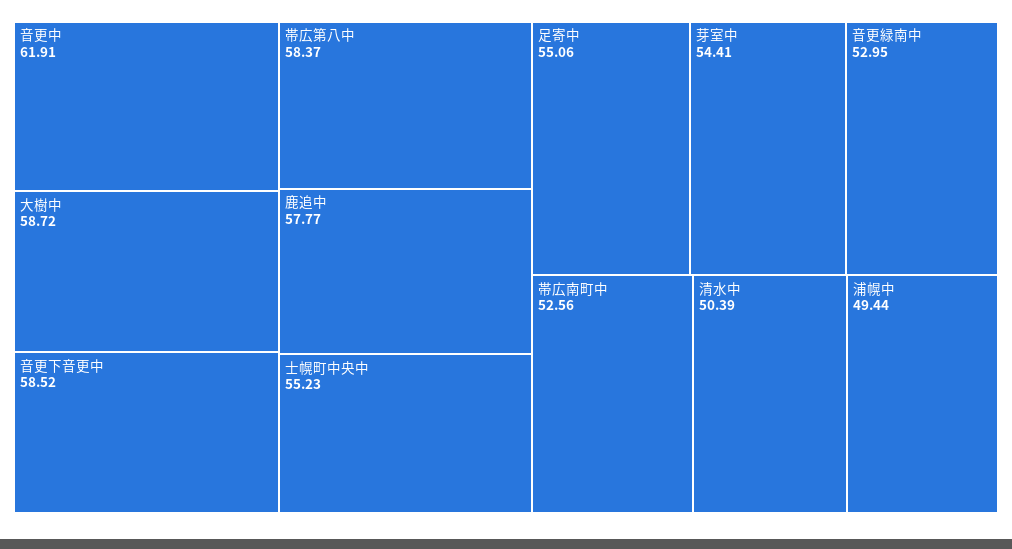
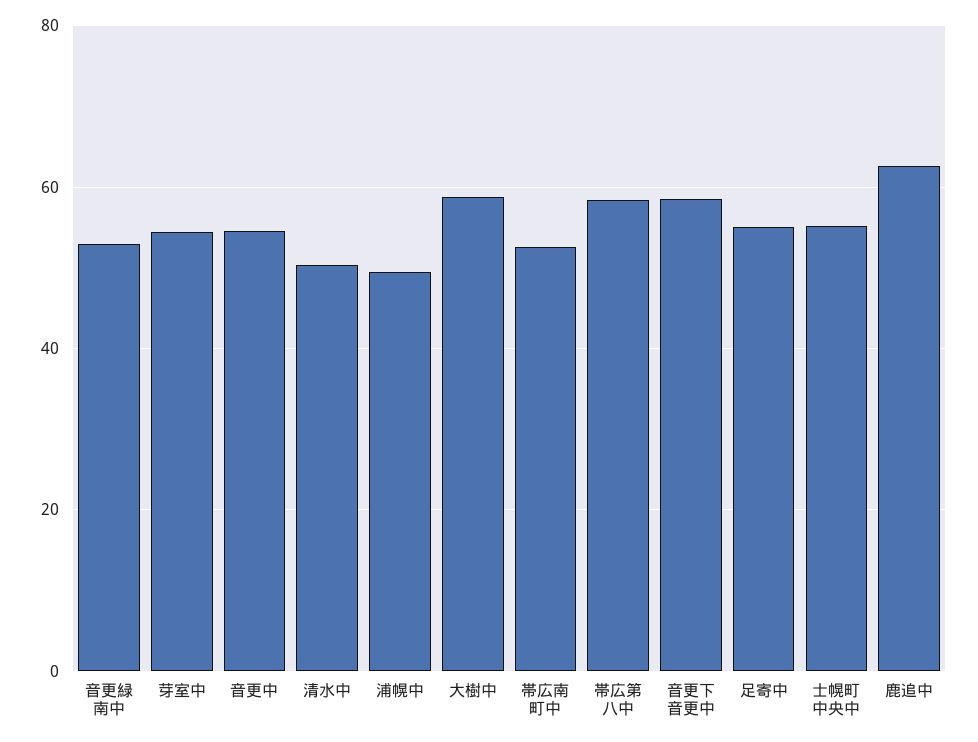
  {
-   "音更中": 61.91,
+   "音更中": 54,
    "大樹中": 58.72,
    "音更下音更中": 58.52,
    "帯広第八中": 58.37,
-   "鹿追中": 57.77,
+   "鹿追中": 62,
    "士幌町中央中": 55.23,
    "足寄中": 55.06,
    "芽室中": 54.41,
    "音更緑南中": 52.95,
    "帯広南町中": 52.56,
    "清水中": 50.39,
    "浦幌中": 49.44
  }

